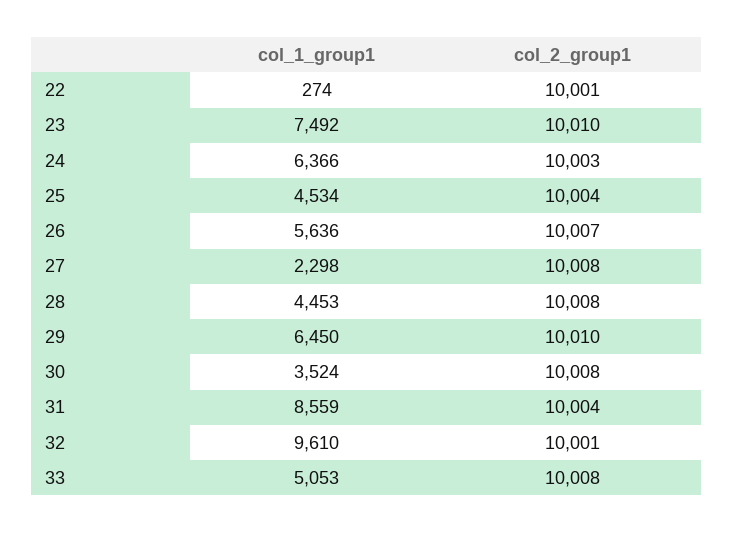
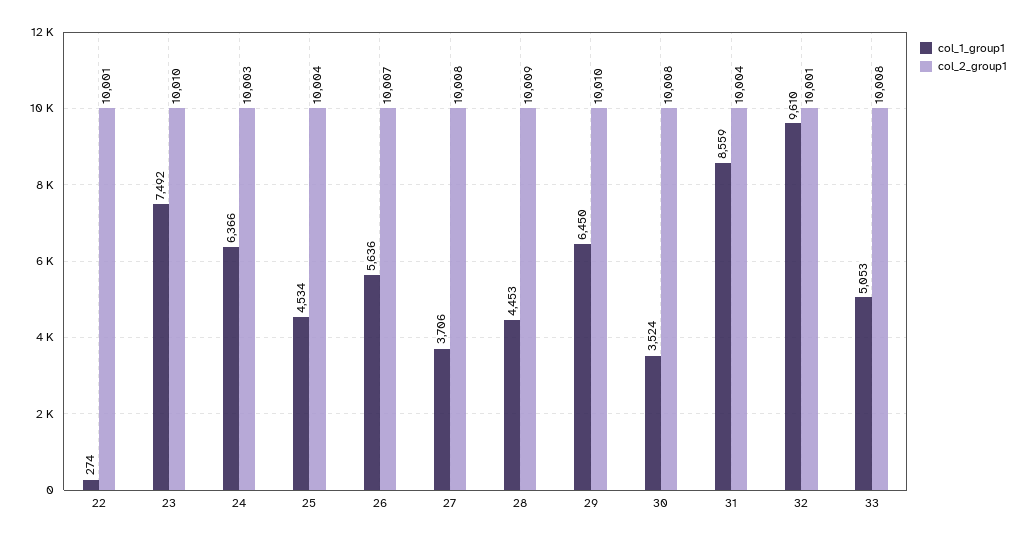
  {
    "col_1_group1": {
      "22": 274,
      "23": 7492,
      "24": 6366,
      "25": 4534,
      "26": 5636,
-     "27": 2298,
+     "27": 3706,
      "28": 4453,
      "29": 6450,
      "30": 3524,
      "31": 8559,
      "32": 9610,
      "33": 5053
    },
    "col_2_group1": {
      "22": 10001,
      "23": 10010,
      "24": 10003,
      "25": 10004,
      "26": 10007,
      "27": 10008,
-     "28": 10008,
+     "28": 10009,
      "29": 10010,
      "30": 10008,
      "31": 10004,
      "32": 10001,
      "33": 10008
    }
  }

